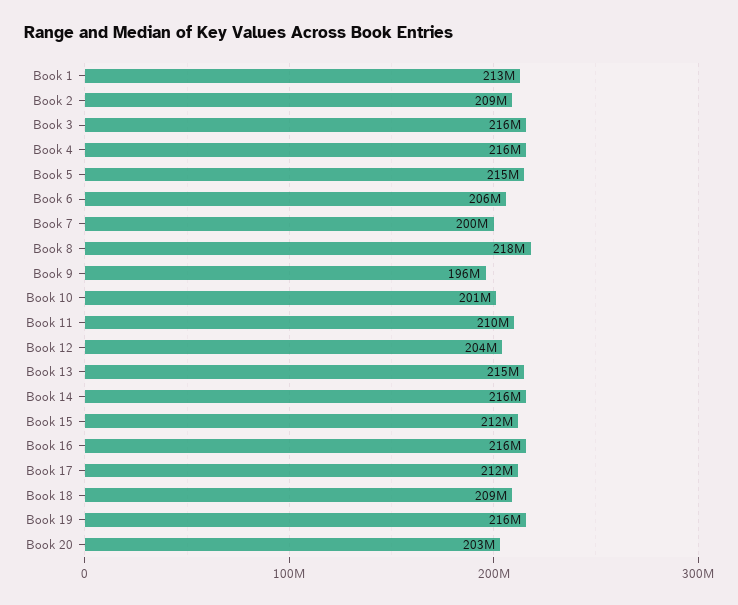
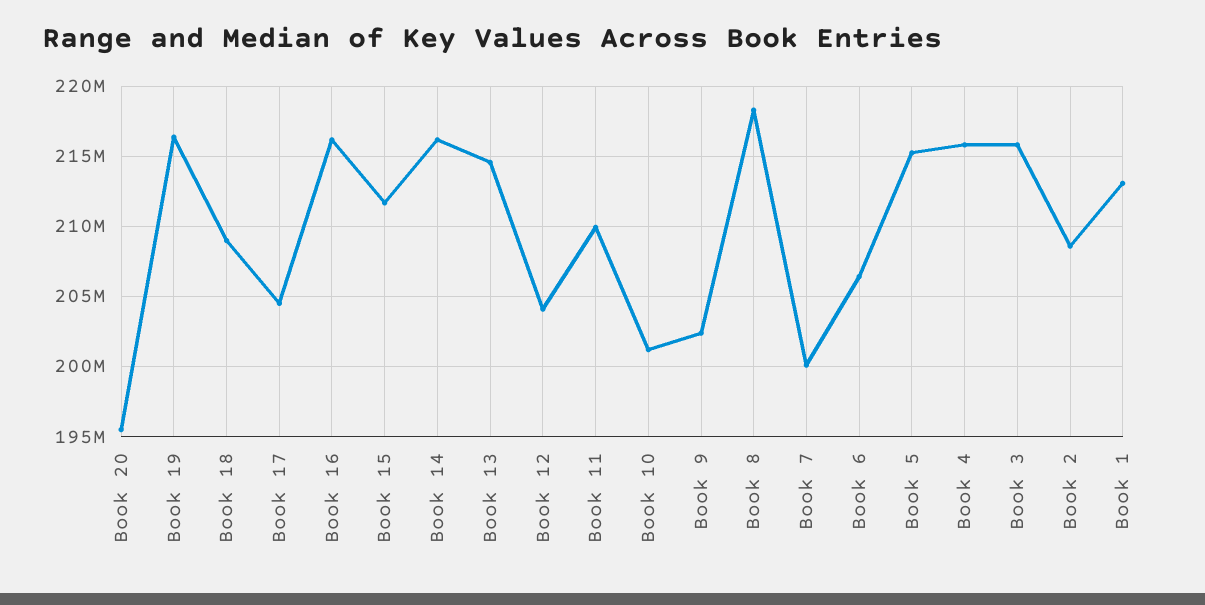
  {
    "Book 1": 213000000,
    "Book 2": 209000000,
    "Book 3": 216000000,
    "Book 4": 216000000,
    "Book 5": 215000000,
    "Book 6": 206000000,
    "Book 7": 200000000,
    "Book 8": 218000000,
-   "Book 9": 196000000,
+   "Book 9": 202500000,
    "Book 10": 201000000,
    "Book 11": 210000000,
    "Book 12": 204000000,
    "Book 13": 215000000,
    "Book 14": 216000000,
    "Book 15": 212000000,
    "Book 16": 216000000,
-   "Book 17": 212000000,
+   "Book 17": 204500000,
    "Book 18": 209000000,
    "Book 19": 216000000,
-   "Book 20": 203000000
+   "Book 20": 195500000
  }

